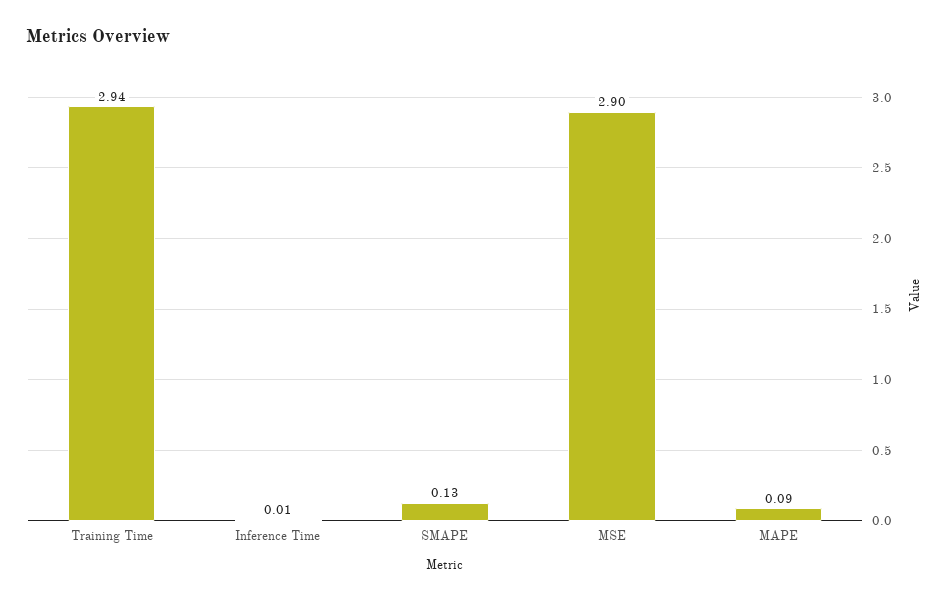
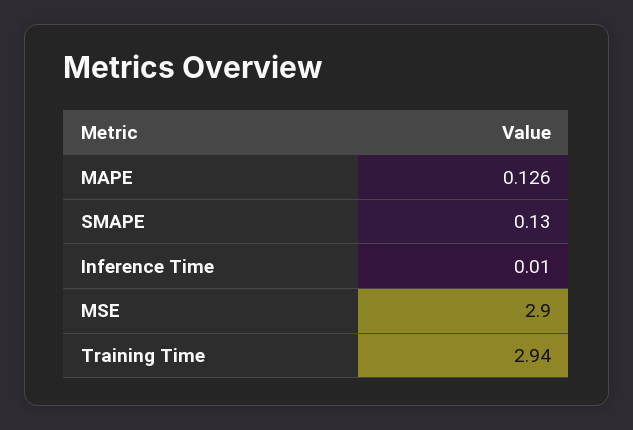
  {
    "Training Time": 2.94,
    "Inference Time": 0.01,
    "SMAPE": 0.13,
    "MSE": 2.9,
-   "MAPE": 0.09
+   "MAPE": 0.126
  }

